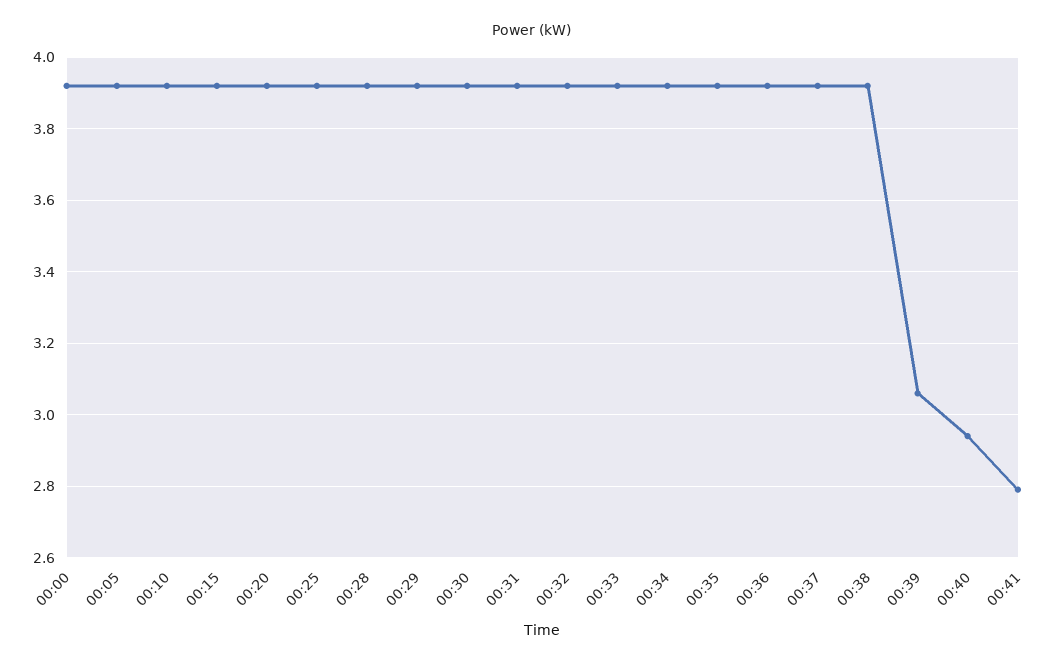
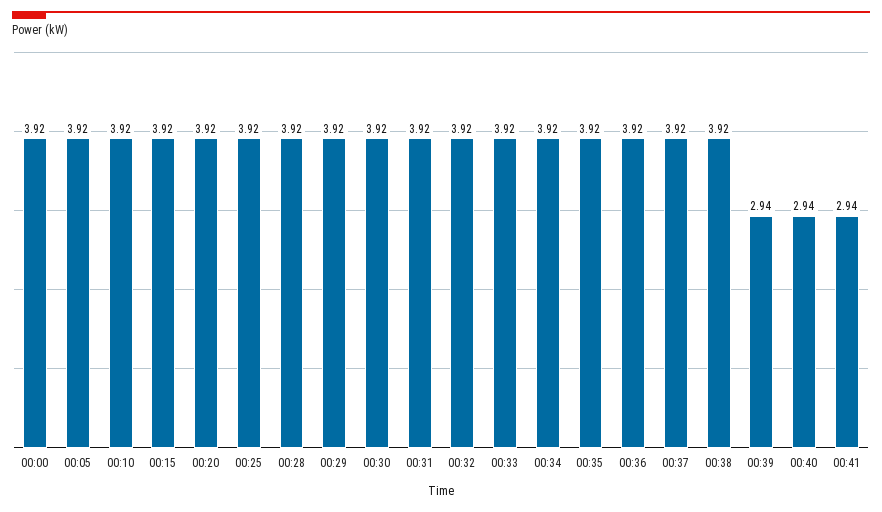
  {
    "00:00": 3.92,
    "00:05": 3.92,
    "00:10": 3.92,
    "00:15": 3.92,
    "00:20": 3.92,
    "00:25": 3.92,
    "00:28": 3.92,
    "00:29": 3.92,
    "00:30": 3.92,
    "00:31": 3.92,
    "00:32": 3.92,
    "00:33": 3.92,
    "00:34": 3.92,
    "00:35": 3.92,
    "00:36": 3.92,
    "00:37": 3.92,
    "00:38": 3.92,
-   "00:39": 3.05,
+   "00:39": 2.94,
    "00:40": 2.94,
-   "00:41": 2.8
+   "00:41": 2.94
  }

